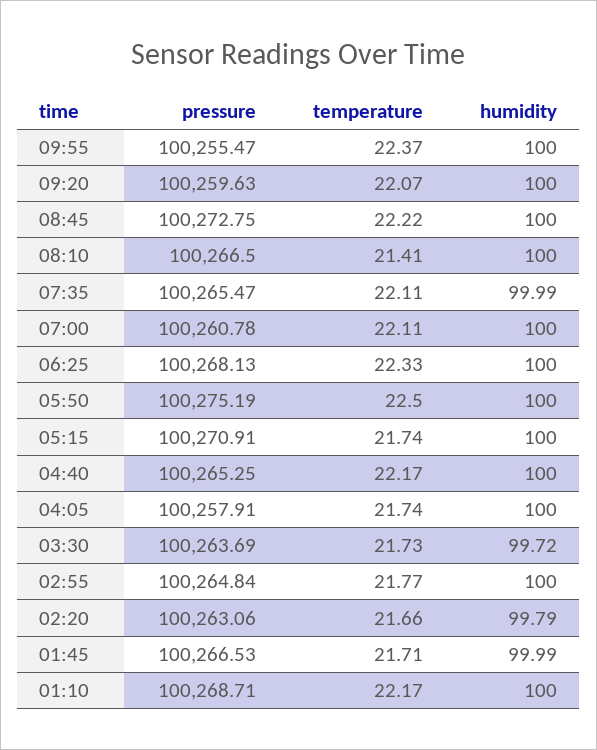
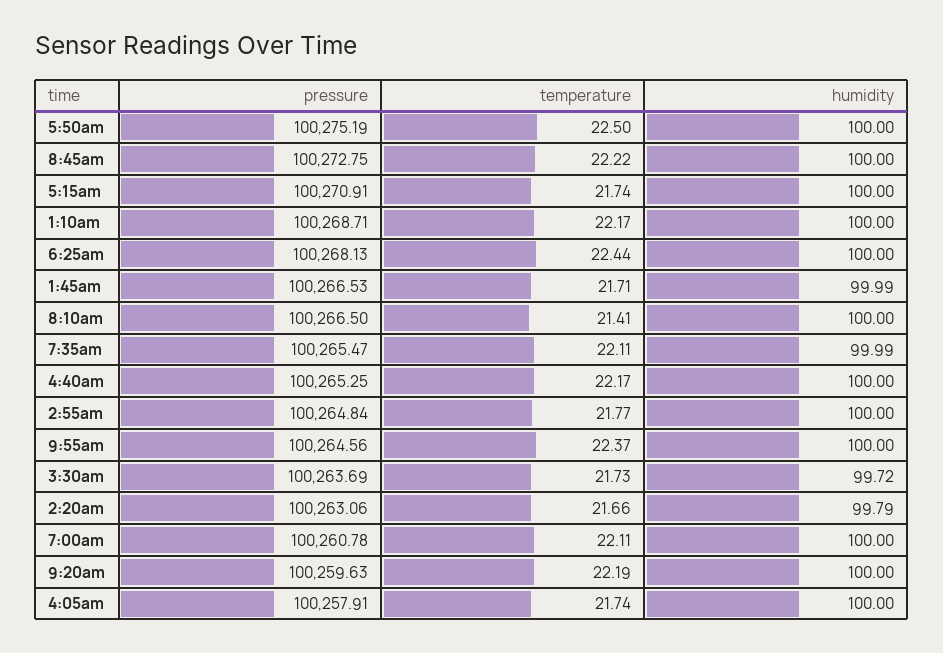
  {
    "pressure": {
-     "09:55": 100255.47,
+     "09:55": 100264.56,
      "09:20": 100259.63,
      "08:45": 100272.75,
      "08:10": 100266.5,
      "07:35": 100265.47,
      "07:00": 100260.78,
      "06:25": 100268.13,
      "05:50": 100275.19,
      "05:15": 100270.91,
      "04:40": 100265.25,
      "04:05": 100257.91,
      "03:30": 100263.69,
      "02:55": 100264.84,
      "02:20": 100263.06,
      "01:45": 100266.53,
      "01:10": 100268.71
    },
    "temperature": {
      "09:55": 22.37,
-     "09:20": 22.07,
+     "09:20": 22.19,
      "08:45": 22.22,
      "08:10": 21.41,
      "07:35": 22.11,
      "07:00": 22.11,
-     "06:25": 22.33,
+     "06:25": 22.44,
      "05:50": 22.5,
      "05:15": 21.74,
      "04:40": 22.17,
      "04:05": 21.74,
      "03:30": 21.73,
      "02:55": 21.77,
      "02:20": 21.66,
      "01:45": 21.71,
      "01:10": 22.17
    },
    "humidity": {
      "09:55": 100,
      "09:20": 100,
      "08:45": 100,
      "08:10": 100,
      "07:35": 99.99,
      "07:00": 100,
      "06:25": 100,
      "05:50": 100,
      "05:15": 100,
      "04:40": 100,
      "04:05": 100,
      "03:30": 99.72,
      "02:55": 100,
      "02:20": 99.79,
      "01:45": 99.99,
      "01:10": 100
    }
  }

